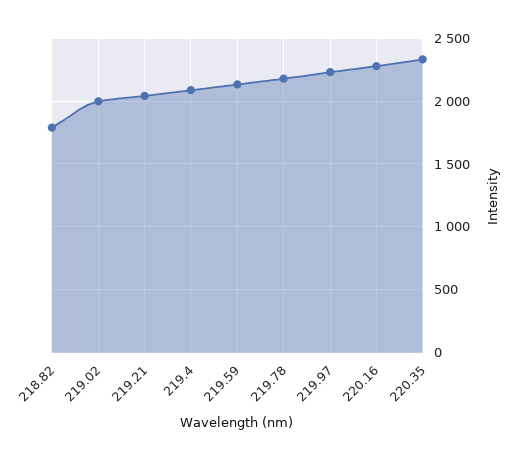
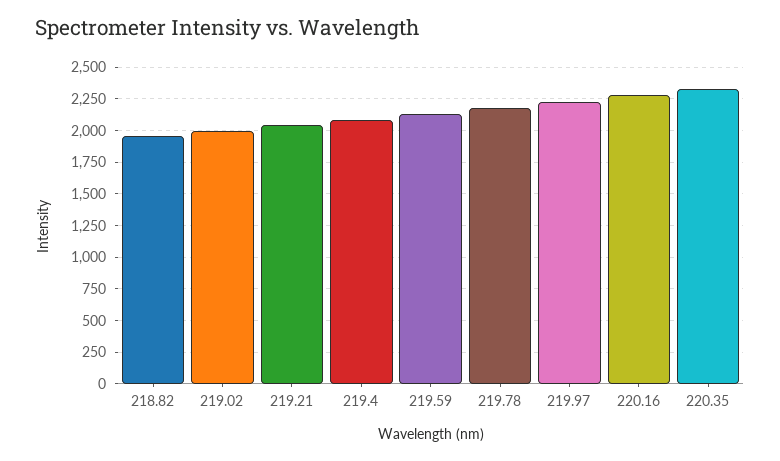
  {
-   "218.82": 1800,
+   "218.82": 1950,
    "219.02": 2000,
    "219.21": 2050,
    "219.4": 2100,
    "219.59": 2150,
    "219.78": 2200,
    "219.97": 2250,
    "220.16": 2300,
    "220.35": 2350
  }

